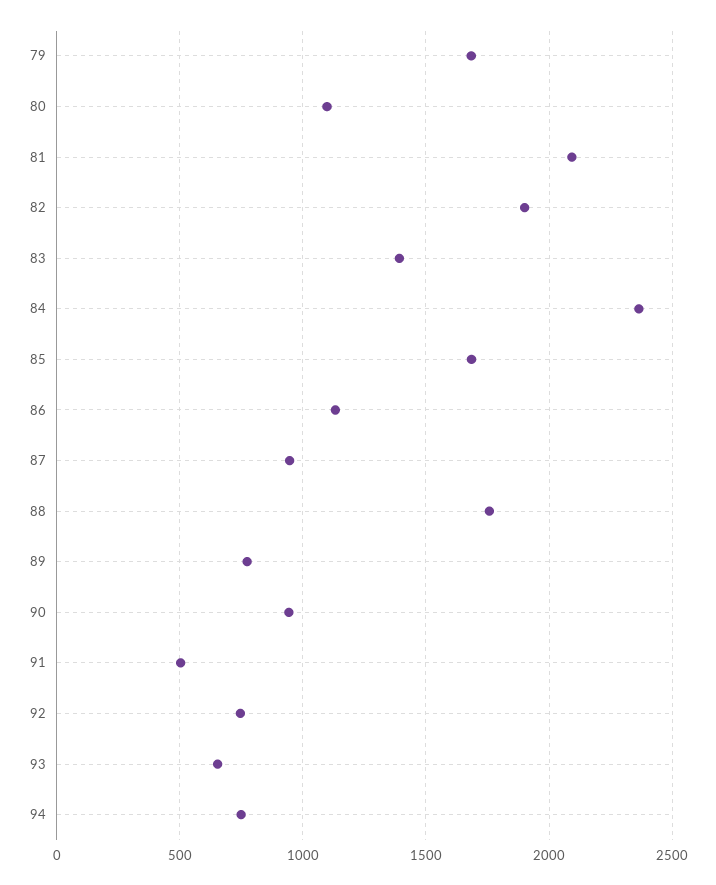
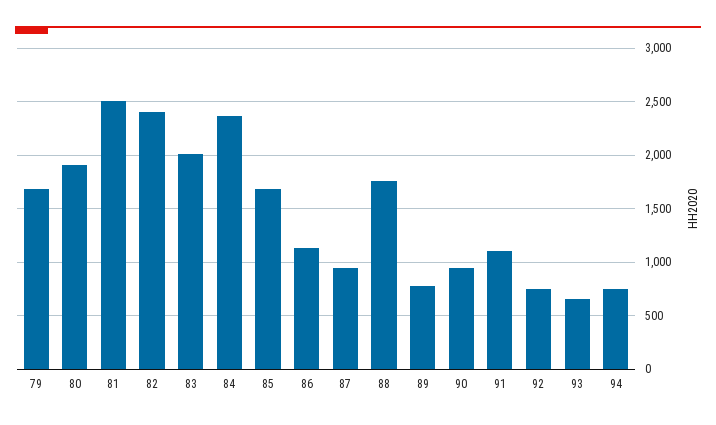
  {
    "79": 1700,
-   "80": 1100,
+   "80": 1900,
-   "81": 2100,
+   "81": 2500,
-   "82": 1900,
+   "82": 2400,
-   "83": 1400,
+   "83": 2000,
    "84": 2350,
    "85": 1700,
    "86": 1150,
    "87": 950,
    "88": 1750,
    "89": 750,
    "90": 950,
-   "91": 500,
+   "91": 1100,
    "92": 750,
    "93": 650,
    "94": 750
  }

